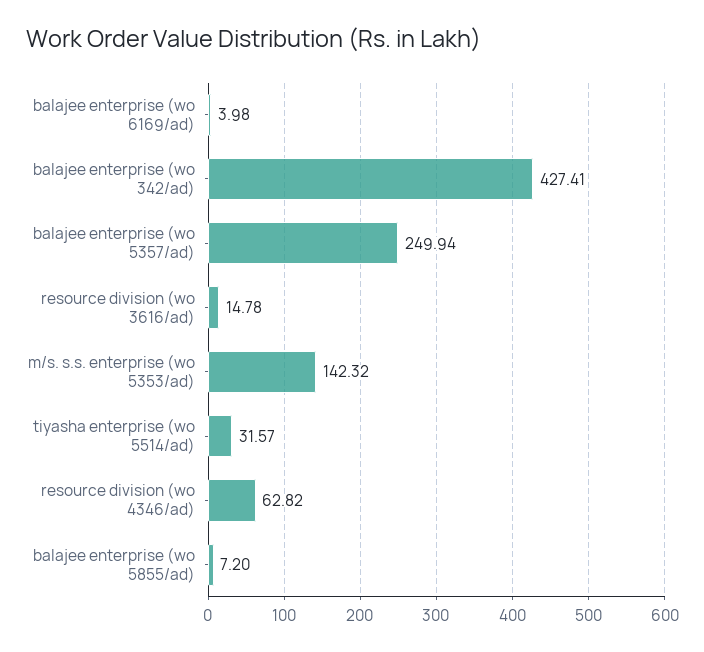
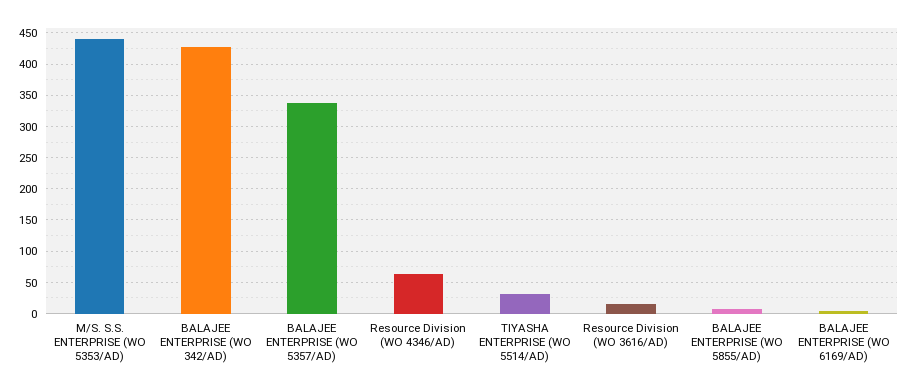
  {
    "balajee enterprise (wo 6169/ad)": 3.98,
    "balajee enterprise (wo 342/ad)": 427.41,
-   "balajee enterprise (wo 5357/ad)": 249.94,
+   "balajee enterprise (wo 5357/ad)": 340,
    "resource division (wo 3616/ad)": 14.78,
-   "m/s. s.s. enterprise (wo 5353/ad)": 142.32,
+   "m/s. s.s. enterprise (wo 5353/ad)": 440,
    "tiyasha enterprise (wo 5514/ad)": 31.57,
    "resource division (wo 4346/ad)": 62.82,
    "balajee enterprise (wo 5855/ad)": 7.2
  }

